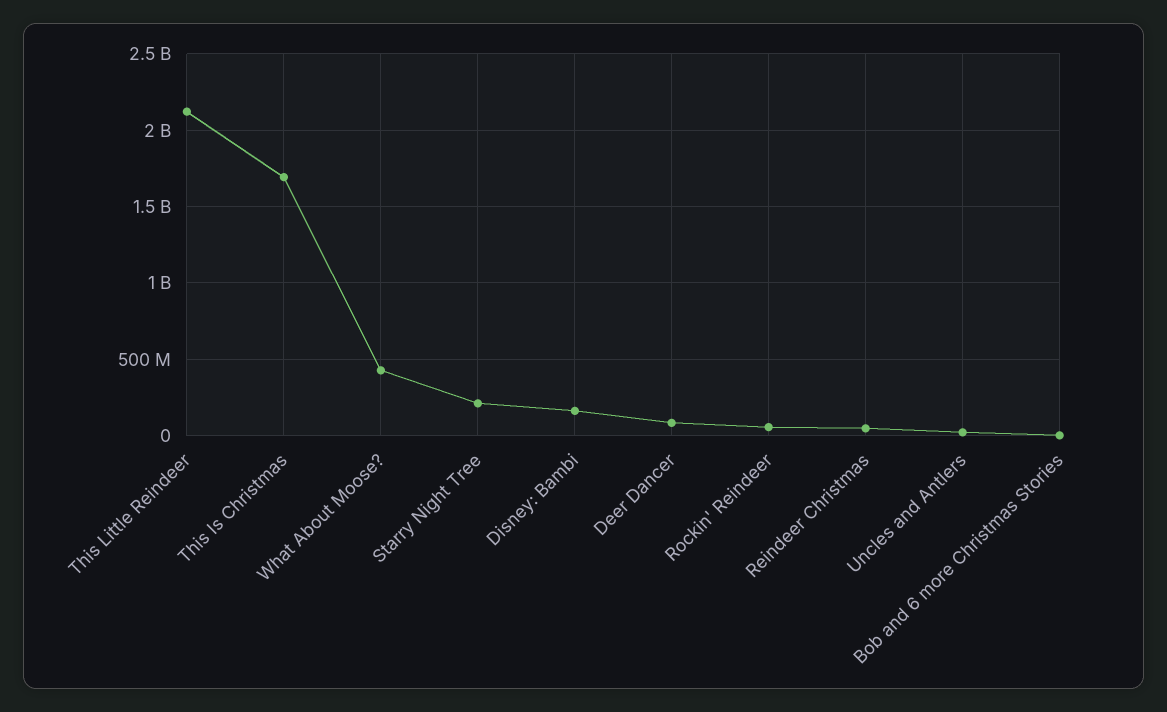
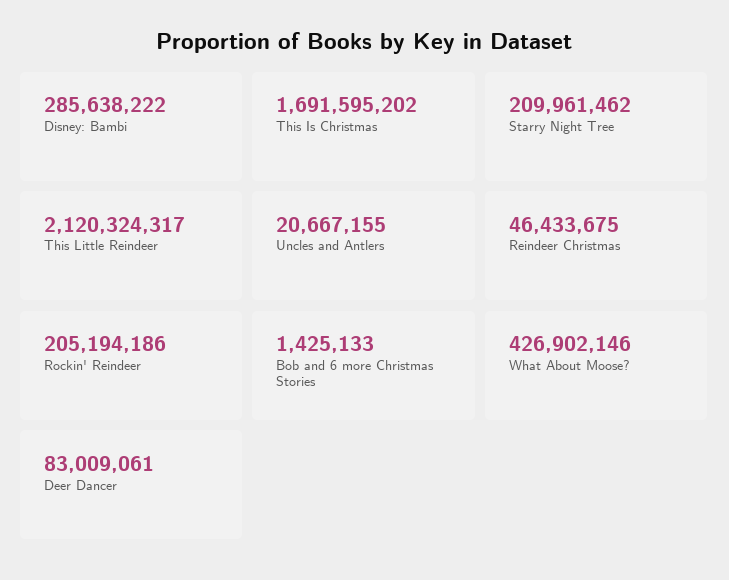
  {
    "This Little Reindeer": 2120324317,
    "This Is Christmas": 1691595202,
    "What About Moose?": 426902146,
    "Starry Night Tree": 209961462,
-   "Disney: Bambi": 150000000,
+   "Disney: Bambi": 285638222,
    "Deer Dancer": 83009061,
-   "Rockin' Reindeer": 50000000,
+   "Rockin' Reindeer": 205194186,
    "Reindeer Christmas": 46433675,
    "Uncles and Antlers": 20667155,
    "Bob and 6 more Christmas Stories": 1425133
  }

